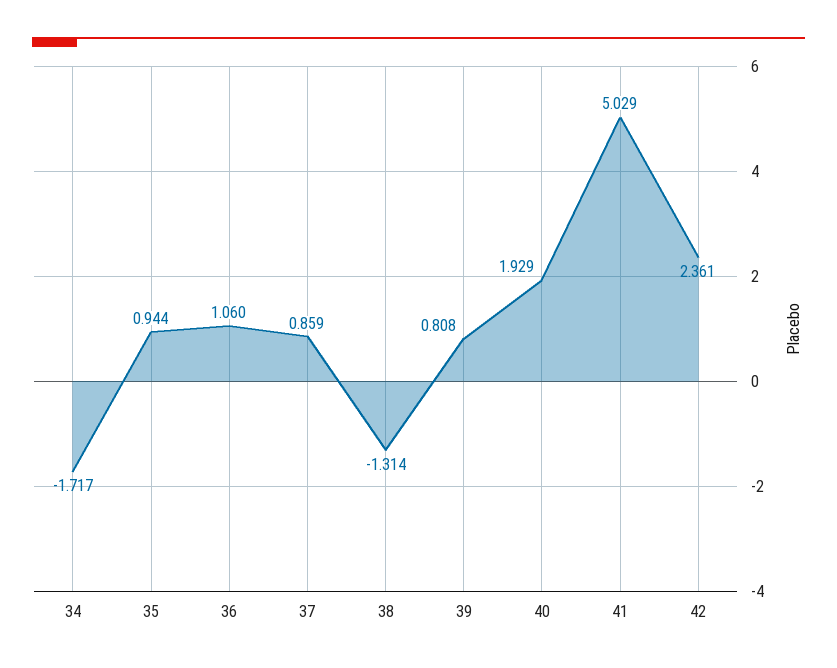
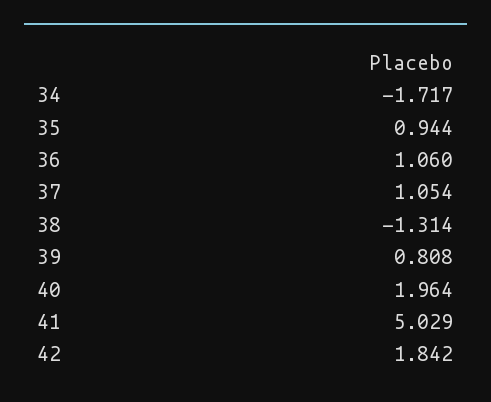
  {
    "34": -1.717,
    "35": 0.944,
    "36": 1.06,
-   "37": 0.859,
+   "37": 1.054,
    "38": -1.314,
    "39": 0.808,
-   "40": 1.929,
+   "40": 1.964,
    "41": 5.029,
-   "42": 2.361
+   "42": 1.842
  }

